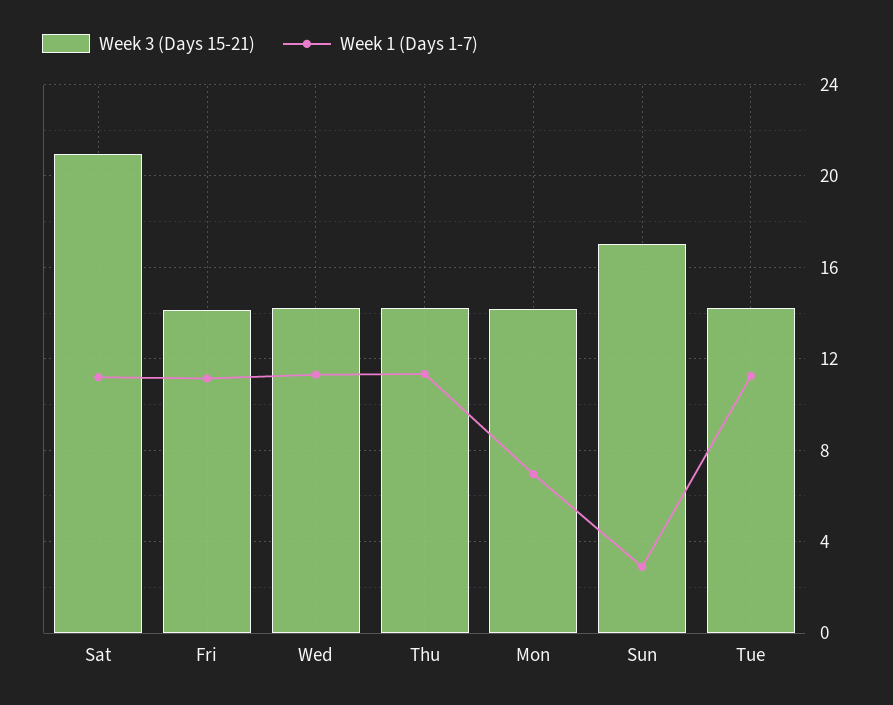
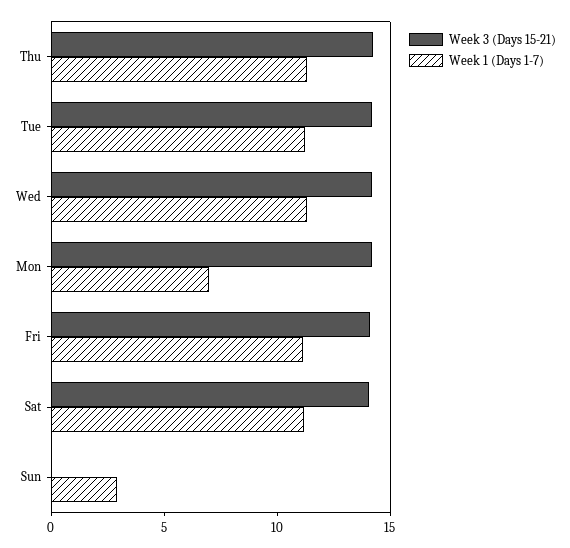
  {
    "Week 3 (Days 15-21)": {
-     "Sat": 21,
+     "Sat": 14,
      "Fri": 14,
      "Wed": 14,
      "Thu": 14,
      "Mon": 14,
-     "Sun": 17,
+     "Sun": 0,
      "Tue": 14
    },
    "Week 1 (Days 1-7)": {
      "Sat": 11,
      "Fri": 11,
      "Wed": 11.5,
      "Thu": 11.5,
      "Mon": 7,
      "Sun": 3,
      "Tue": 11.5
    }
  }

